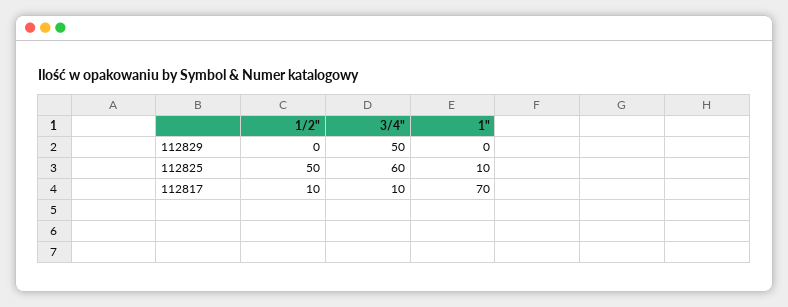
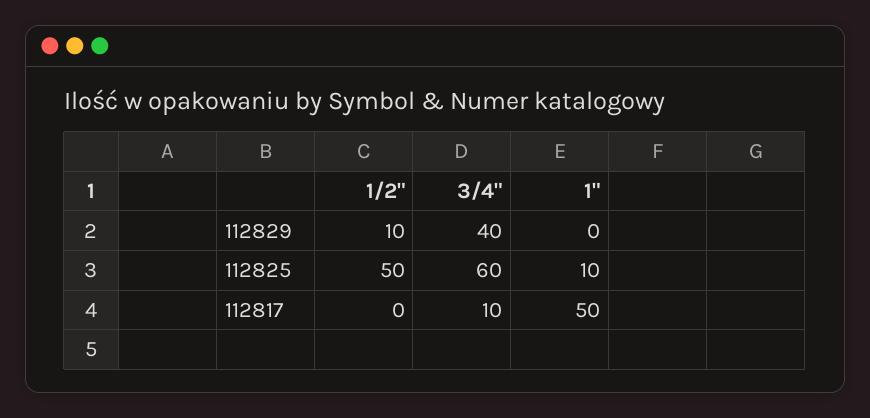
  {
    "1/2\"": {
-     "112829": 0,
+     "112829": 10,
      "112825": 50,
-     "112817": 10
+     "112817": 0
    },
    "3/4\"": {
-     "112829": 50,
+     "112829": 40,
      "112825": 60,
      "112817": 10
    },
    "1\"": {
      "112829": 0,
      "112825": 10,
-     "112817": 70
+     "112817": 50
    }
  }

